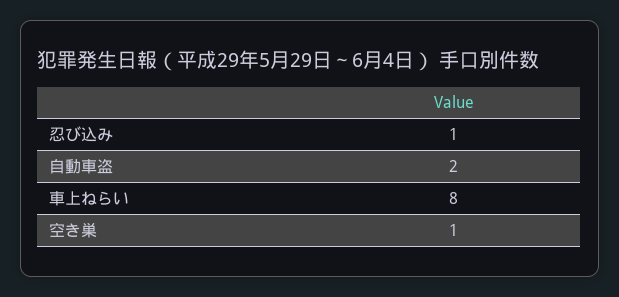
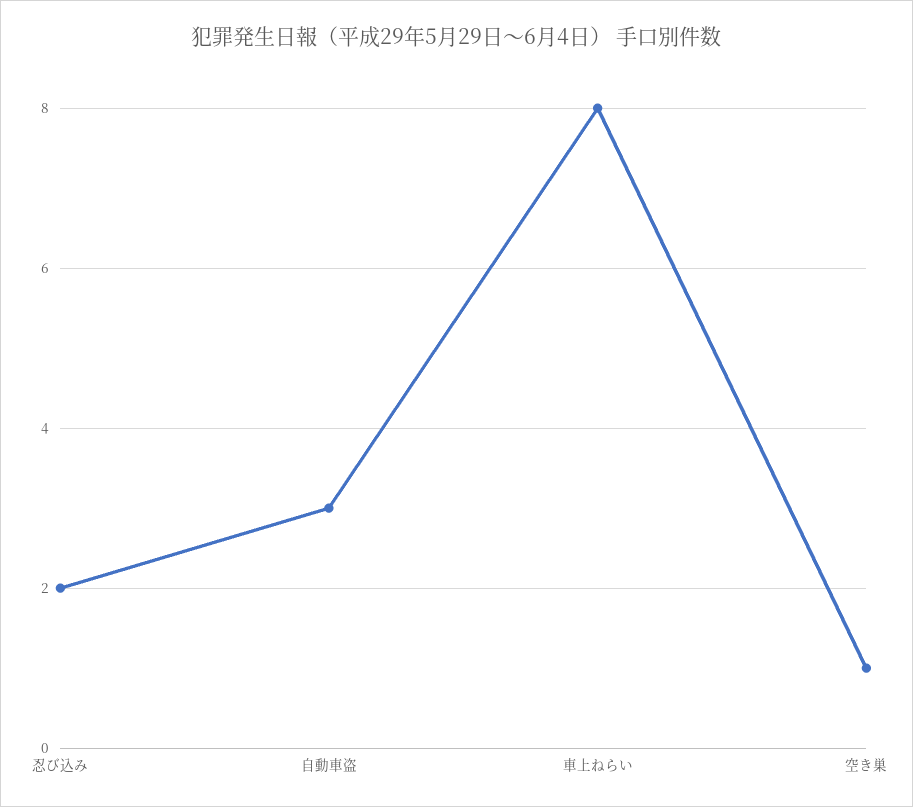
  {
-   "忍び込み": 1,
+   "忍び込み": 2,
-   "自動車盗": 2,
+   "自動車盗": 3,
    "車上ねらい": 8,
    "空き巣": 1
  }

